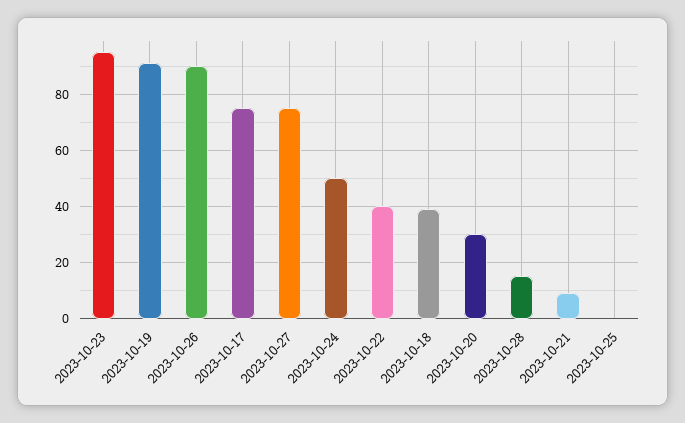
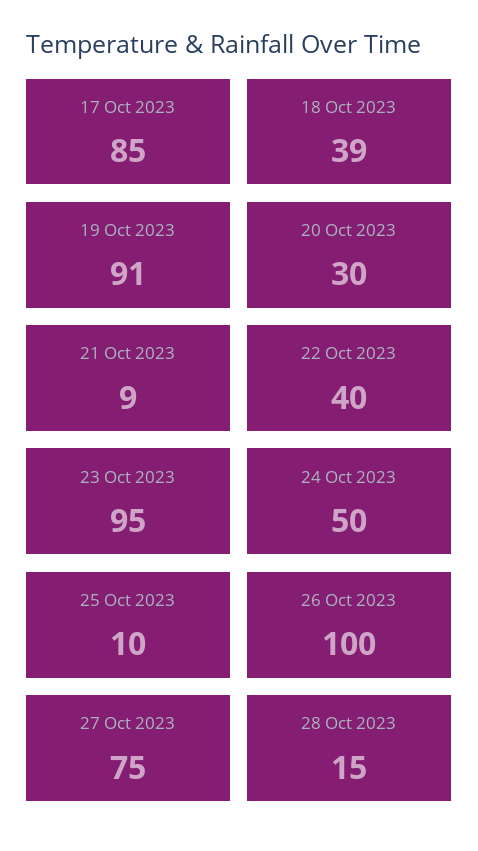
  {
    "2023-10-23": 95,
    "2023-10-19": 91,
-   "2023-10-26": 90,
+   "2023-10-26": 100,
-   "2023-10-17": 75,
+   "2023-10-17": 85,
    "2023-10-27": 75,
    "2023-10-24": 50,
    "2023-10-22": 40,
    "2023-10-18": 39,
    "2023-10-20": 30,
    "2023-10-28": 15,
    "2023-10-21": 9,
-   "2023-10-25": 0
+   "2023-10-25": 10
  }

